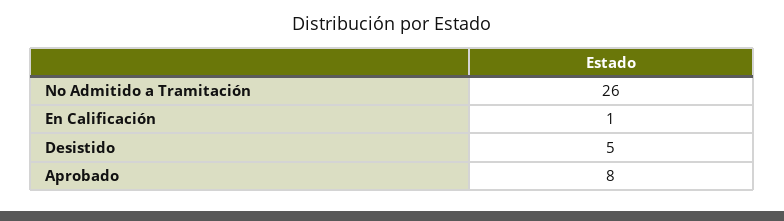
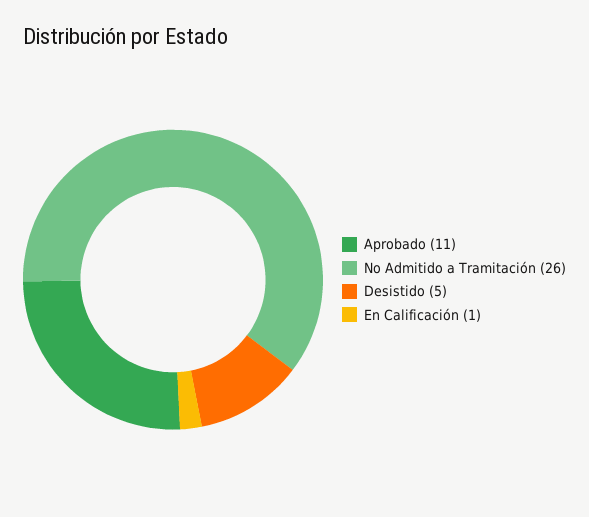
  {
    "No Admitido a Tramitación": 26,
    "En Calificación": 1,
    "Desistido": 5,
-   "Aprobado": 8
+   "Aprobado": 11
  }

